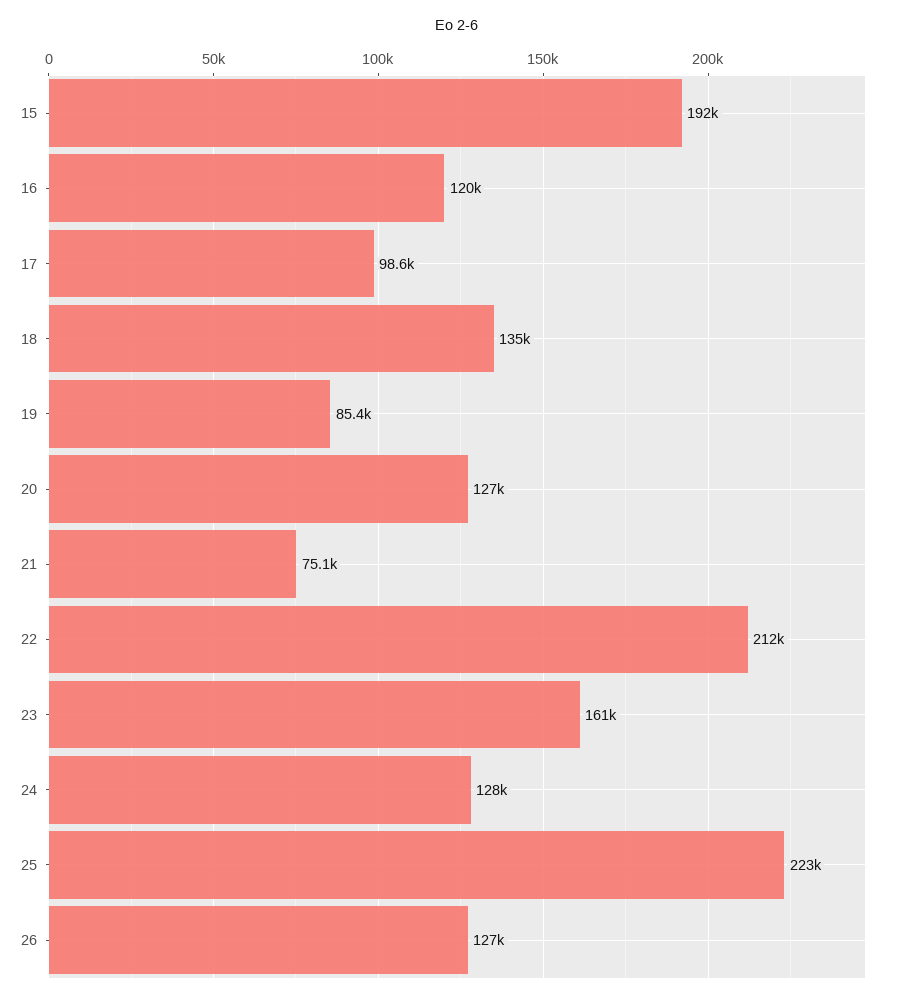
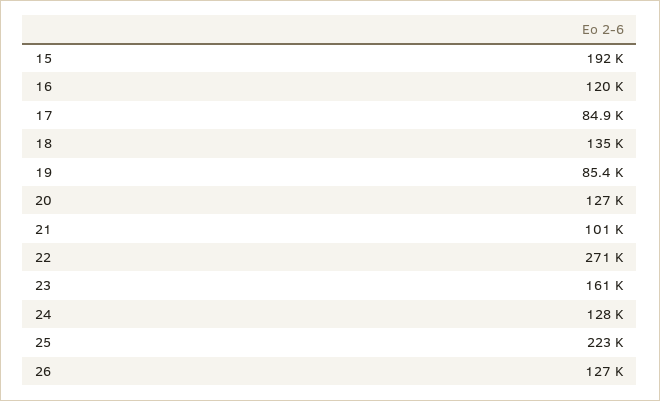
  {
    "15": 192000,
    "16": 120000,
-   "17": 98600,
+   "17": 84900,
    "18": 135000,
    "19": 85400,
    "20": 127000,
-   "21": 75100,
+   "21": 101000,
-   "22": 212000,
+   "22": 271000,
    "23": 161000,
    "24": 128000,
    "25": 223000,
    "26": 127000
  }

